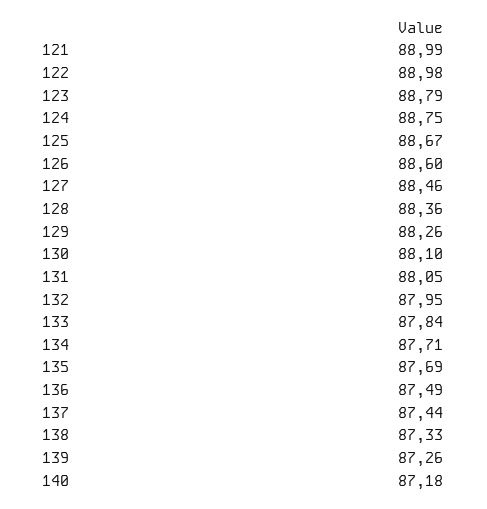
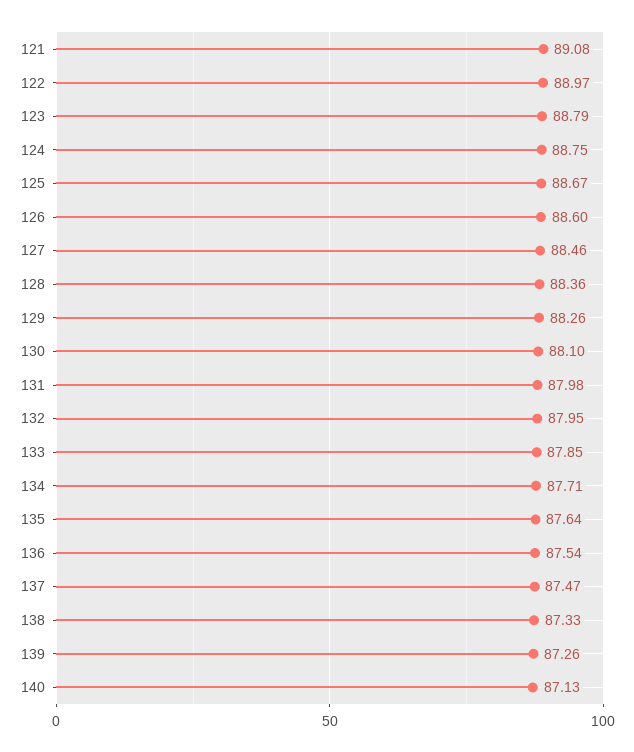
  {
-   "121": 88.99,
+   "121": 89.08,
-   "122": 88.98,
+   "122": 88.97,
    "123": 88.79,
    "124": 88.75,
    "125": 88.67,
    "126": 88.6,
    "127": 88.46,
    "128": 88.36,
    "129": 88.26,
    "130": 88.1,
-   "131": 88.05,
+   "131": 87.98,
    "132": 87.95,
-   "133": 87.84,
+   "133": 87.85,
    "134": 87.71,
-   "135": 87.69,
+   "135": 87.64,
-   "136": 87.49,
+   "136": 87.54,
-   "137": 87.44,
+   "137": 87.47,
    "138": 87.33,
    "139": 87.26,
-   "140": 87.18
+   "140": 87.13
  }

